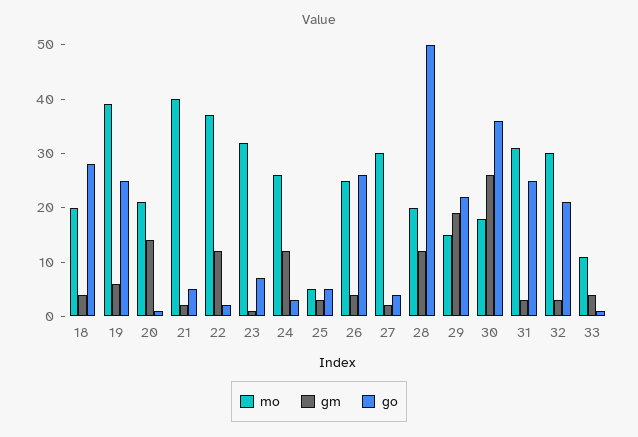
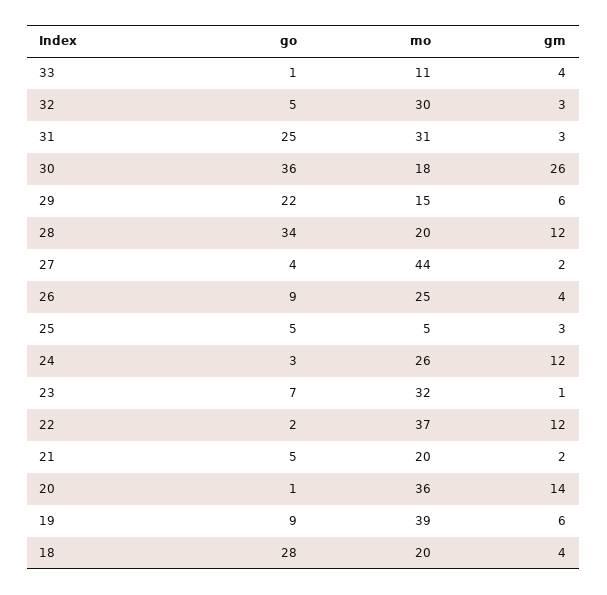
  {
    "mo": {
      "18": 20,
      "19": 39,
-     "20": 20,
+     "20": 36,
-     "21": 40,
+     "21": 20,
      "22": 37,
      "23": 32,
      "24": 26,
      "25": 5,
      "26": 25,
-     "27": 30,
+     "27": 44,
      "28": 20,
      "29": 15,
      "30": 18,
      "31": 31,
      "32": 30,
      "33": 11
    },
    "gm": {
      "18": 4,
      "19": 6,
      "20": 14,
      "21": 2,
      "22": 12,
      "23": 1,
      "24": 12,
      "25": 3,
      "26": 4,
      "27": 2,
      "28": 12,
-     "29": 20,
+     "29": 6,
      "30": 26,
      "31": 3,
      "32": 3,
      "33": 4
    },
    "go": {
      "18": 28,
-     "19": 25,
+     "19": 9,
      "20": 1,
      "21": 5,
      "22": 2,
      "23": 7,
      "24": 3,
      "25": 5,
-     "26": 25,
+     "26": 9,
      "27": 4,
-     "28": 50,
+     "28": 34,
      "29": 22,
      "30": 36,
      "31": 25,
-     "32": 20,
+     "32": 5,
      "33": 1
    }
  }

